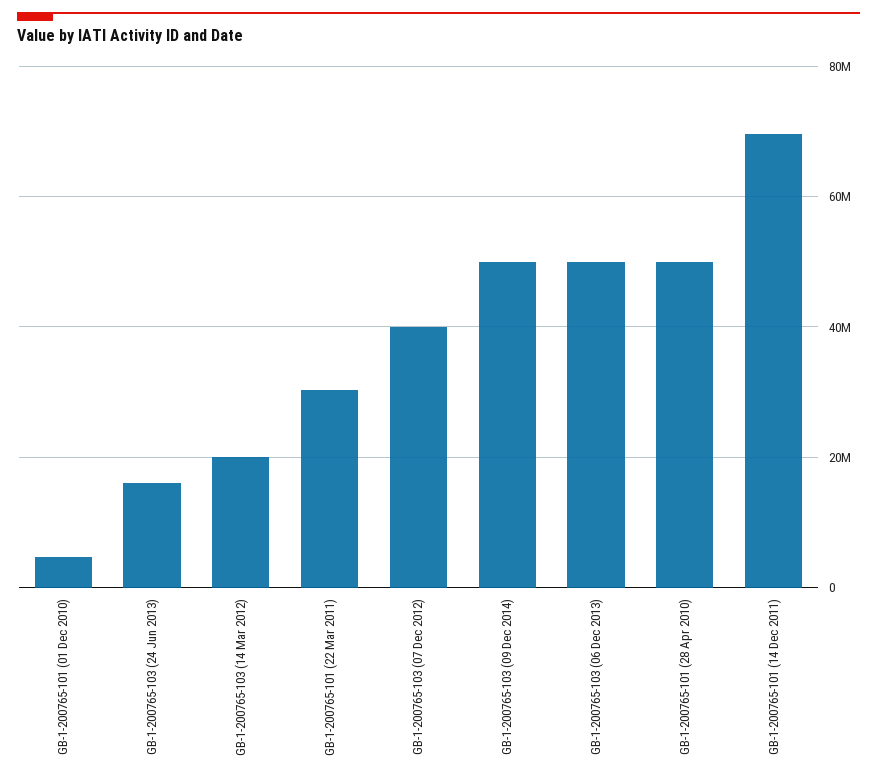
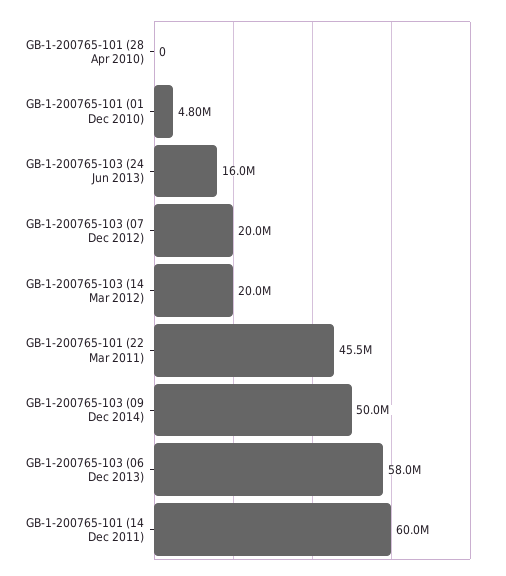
  {
    "GB-1-200765-101 (01 Dec 2010)": 4800000,
    "GB-1-200765-103 (24 Jun 2013)": 16000000,
    "GB-1-200765-103 (14 Mar 2012)": 20000000,
-   "GB-1-200765-101 (22 Mar 2011)": 30000000,
+   "GB-1-200765-101 (22 Mar 2011)": 45500000,
-   "GB-1-200765-103 (07 Dec 2012)": 40000000,
+   "GB-1-200765-103 (07 Dec 2012)": 20000000,
    "GB-1-200765-103 (09 Dec 2014)": 50000000,
-   "GB-1-200765-103 (06 Dec 2013)": 50000000,
+   "GB-1-200765-103 (06 Dec 2013)": 58000000,
-   "GB-1-200765-101 (28 Apr 2010)": 50000000,
+   "GB-1-200765-101 (28 Apr 2010)": 0,
-   "GB-1-200765-101 (14 Dec 2011)": 70000000
+   "GB-1-200765-101 (14 Dec 2011)": 60000000
  }

